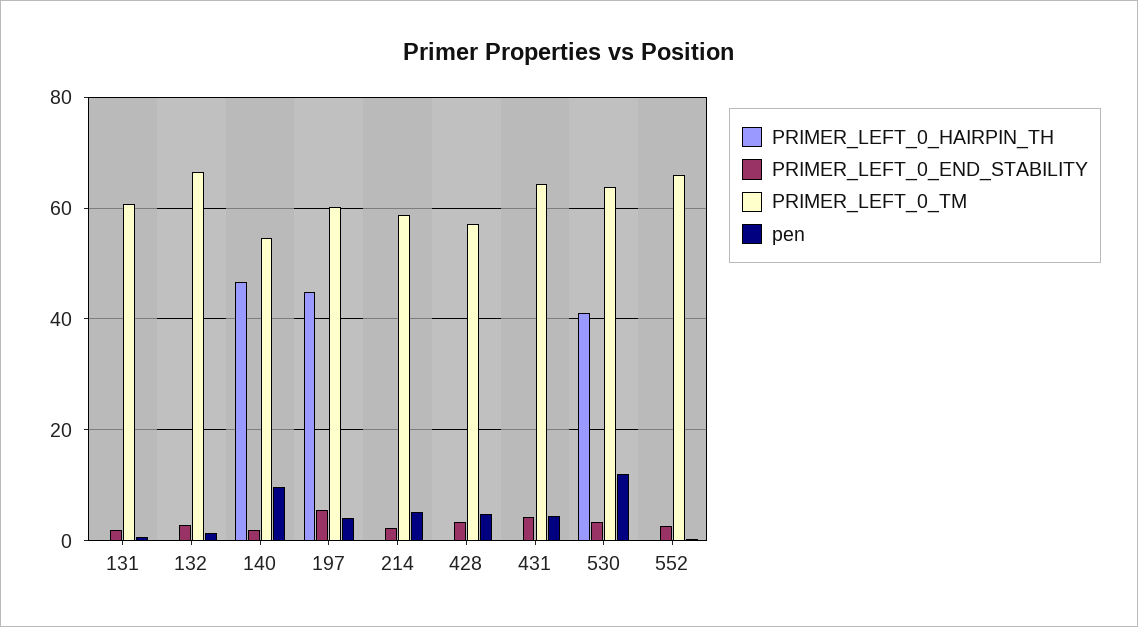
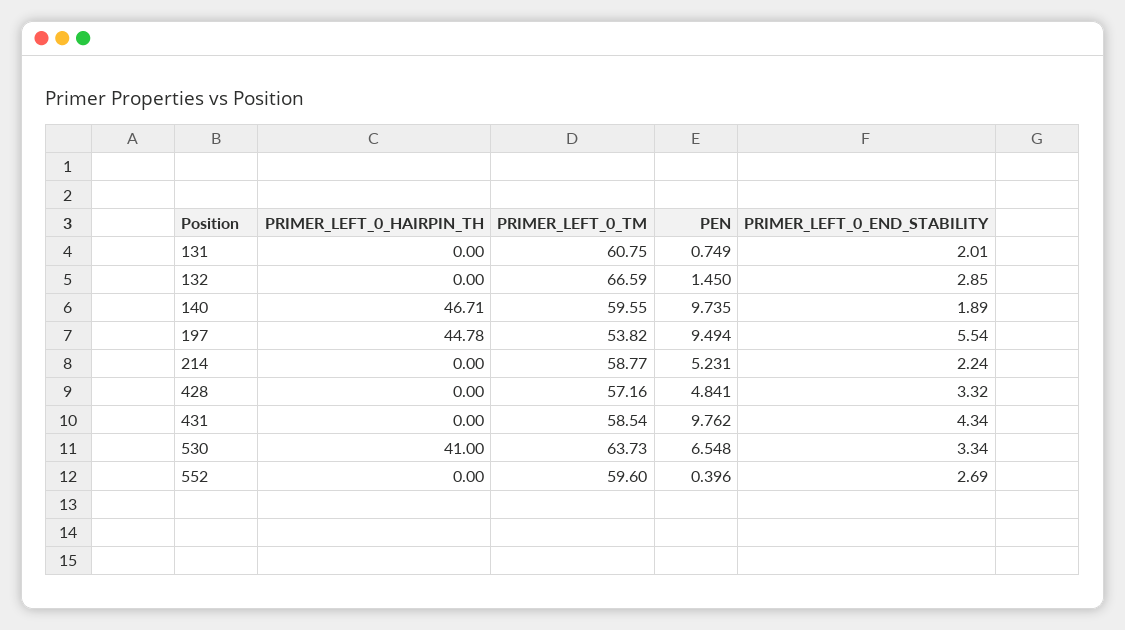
  {
    "PRIMER_LEFT_0_HAIRPIN_TH": {
      "131": 0,
      "132": 0,
      "140": 46.71,
      "197": 44.78,
      "214": 0,
      "428": 0,
      "431": 0,
      "530": 41,
      "552": 0
    },
    "PRIMER_LEFT_0_END_STABILITY": {
      "131": 2.01,
      "132": 2.85,
      "140": 1.89,
      "197": 5.54,
      "214": 2.24,
      "428": 3.32,
      "431": 4.34,
      "530": 3.34,
      "552": 2.69
    },
    "PRIMER_LEFT_0_TM": {
      "131": 60.75,
      "132": 66.59,
-     "140": 54,
+     "140": 59.55,
-     "197": 60,
+     "197": 53.82,
      "214": 58.77,
      "428": 57.16,
-     "431": 64,
+     "431": 58.54,
      "530": 63.73,
-     "552": 66
+     "552": 59.6
    },
    "pen": {
      "131": 0.749,
      "132": 1.45,
      "140": 9.735,
-     "197": 4,
+     "197": 9.494,
      "214": 5.231,
      "428": 4.841,
-     "431": 4,
+     "431": 9.762,
-     "530": 12,
+     "530": 6.548,
      "552": 0.396
    }
  }

